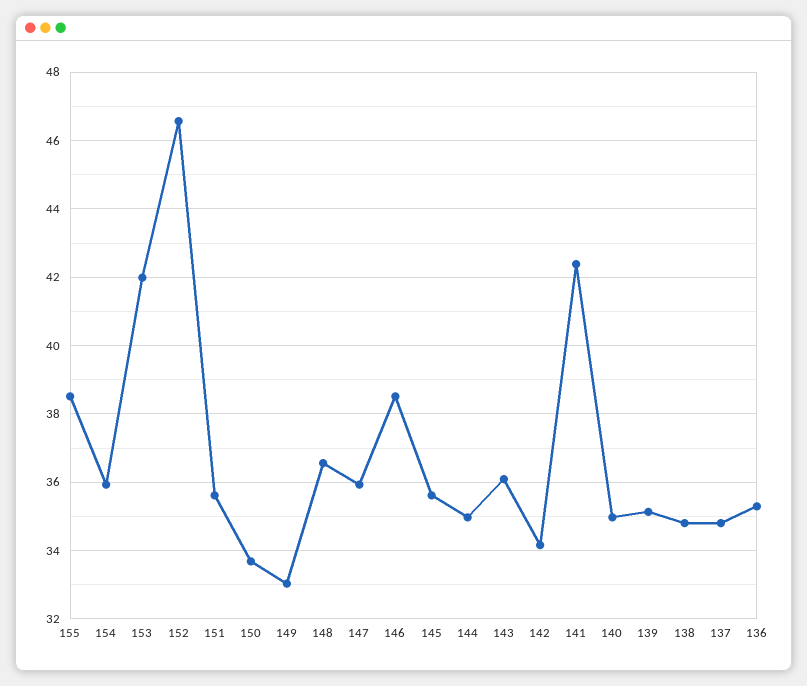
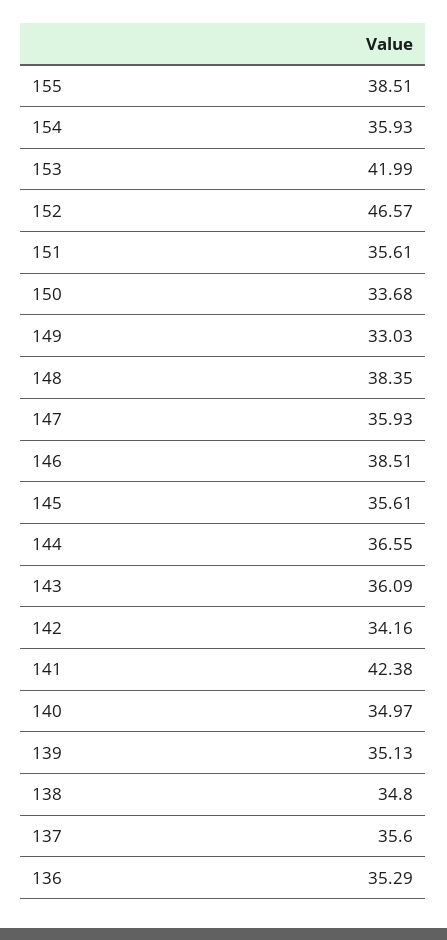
  {
    "155": 38.51,
    "154": 35.93,
    "153": 41.99,
    "152": 46.57,
    "151": 35.61,
    "150": 33.68,
    "149": 33.03,
-   "148": 36.6,
+   "148": 38.35,
    "147": 35.93,
    "146": 38.51,
    "145": 35.61,
-   "144": 35,
+   "144": 36.55,
    "143": 36.09,
    "142": 34.16,
    "141": 42.38,
    "140": 34.97,
    "139": 35.13,
    "138": 34.8,
-   "137": 34.8,
+   "137": 35.6,
    "136": 35.29
  }

